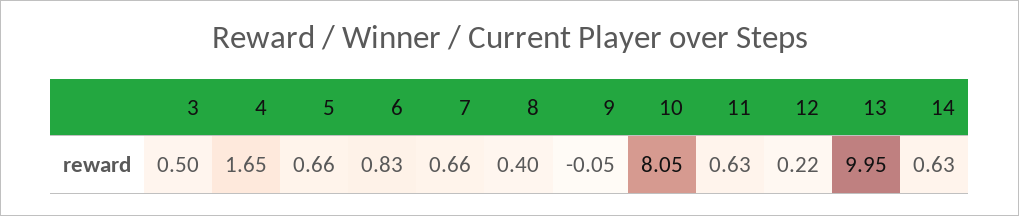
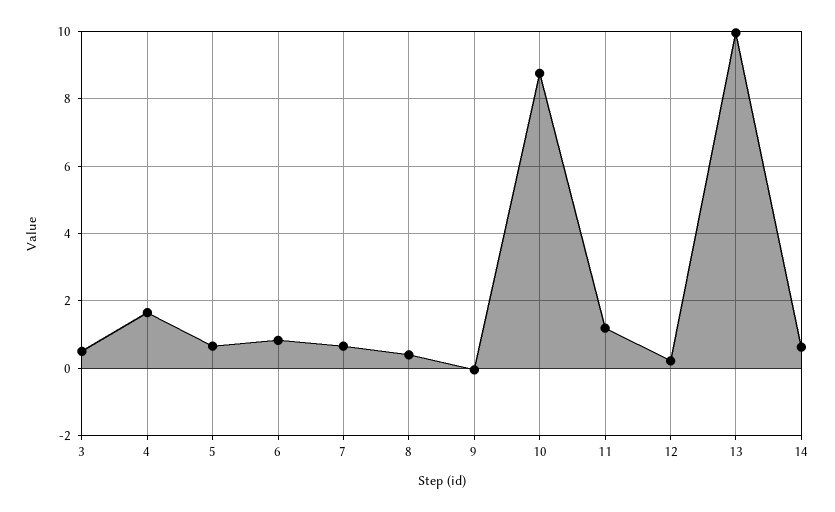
  {
    "3": 0.5,
    "4": 1.65,
    "5": 0.66,
    "6": 0.83,
    "7": 0.66,
    "8": 0.4,
    "9": -0.05,
-   "10": 8.05,
+   "10": 8.8,
-   "11": 0.63,
+   "11": 1.2,
    "12": 0.22,
    "13": 9.95,
    "14": 0.63
  }

